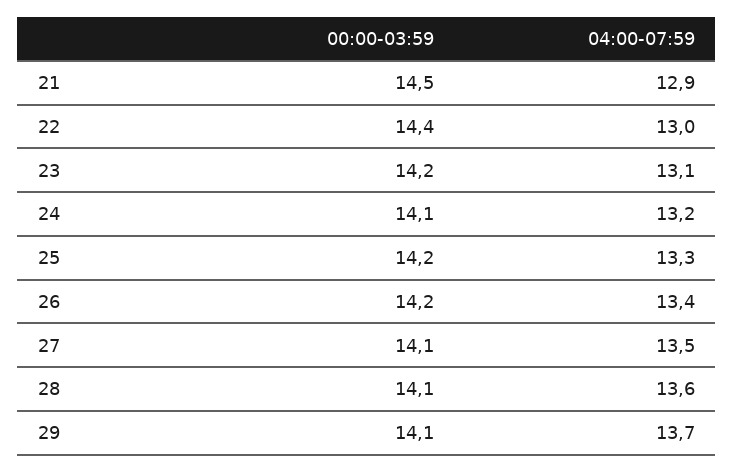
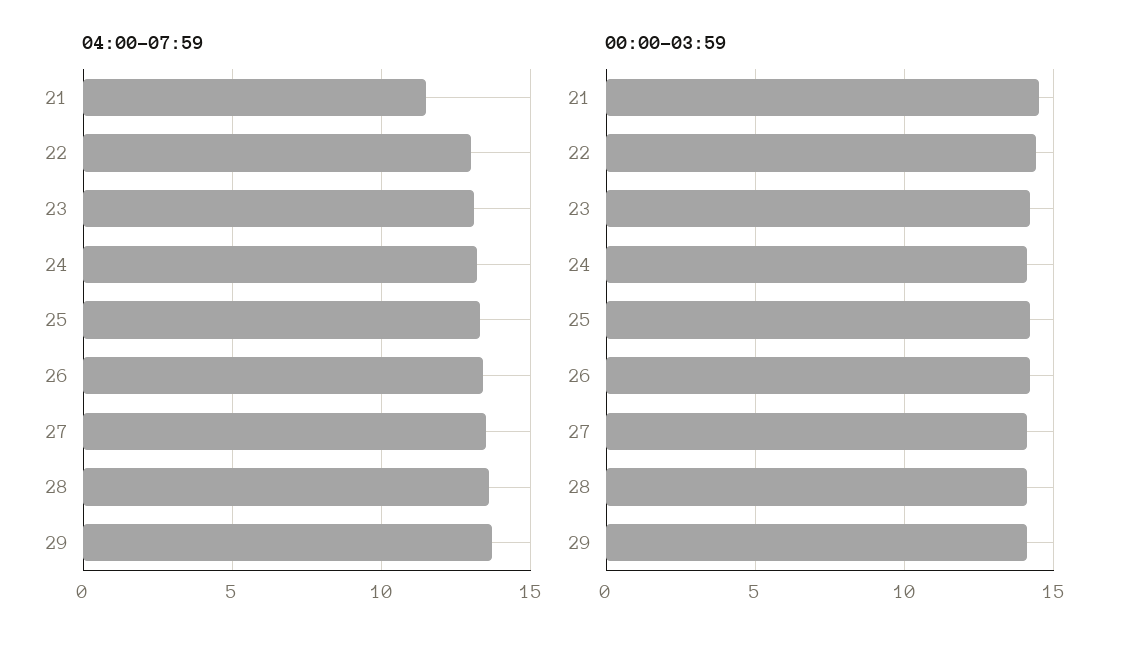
  {
    "00:00-03:59": {
      "21": 14.5,
      "22": 14.4,
      "23": 14.2,
      "24": 14.1,
      "25": 14.2,
      "26": 14.2,
      "27": 14.1,
      "28": 14.1,
      "29": 14.1
    },
    "04:00-07:59": {
-     "21": 12.9,
+     "21": 11.5,
      "22": 13,
      "23": 13.1,
      "24": 13.2,
      "25": 13.3,
      "26": 13.4,
      "27": 13.5,
      "28": 13.6,
      "29": 13.7
    }
  }

